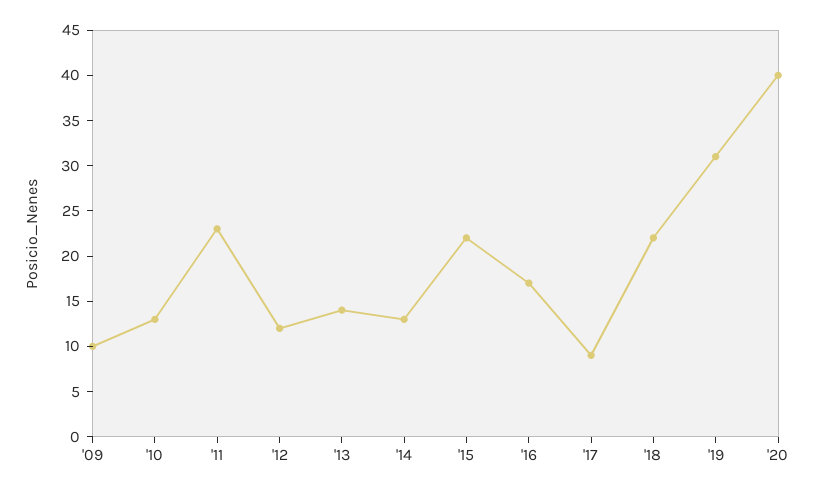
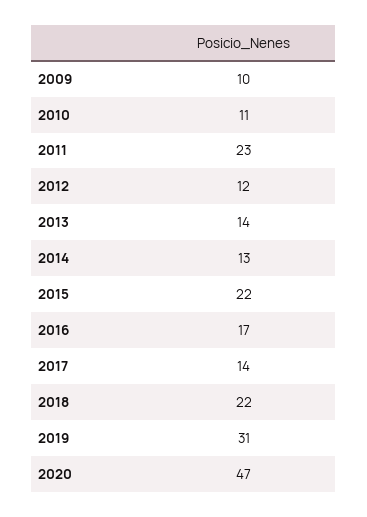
  {
    "'09": 10,
-   "'10": 13,
+   "'10": 11,
    "'11": 23,
    "'12": 12,
    "'13": 14,
    "'14": 13,
    "'15": 22,
    "'16": 17,
-   "'17": 9,
+   "'17": 14,
    "'18": 22,
    "'19": 31,
-   "'20": 40
+   "'20": 47
  }

